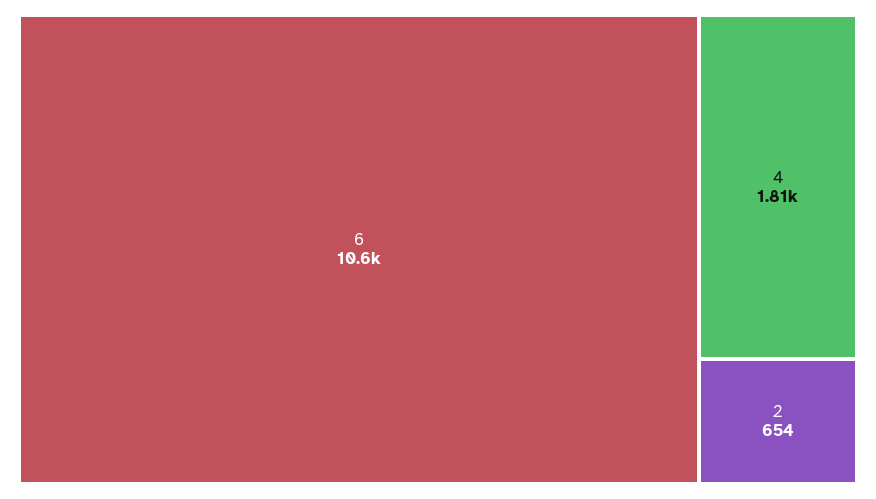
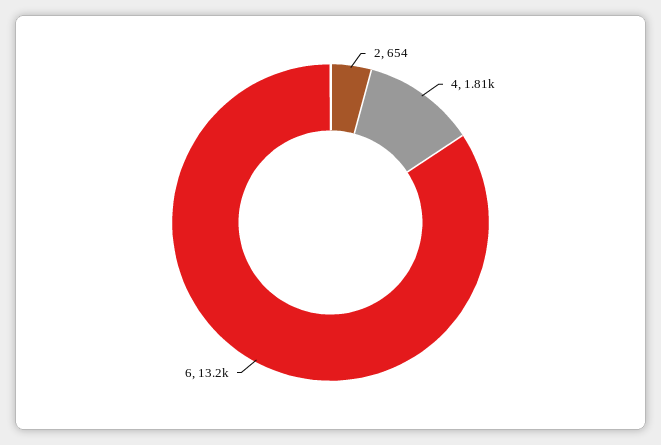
  {
-   "6": 10600,
+   "6": 13200,
    "4": 1810,
    "2": 654
  }

